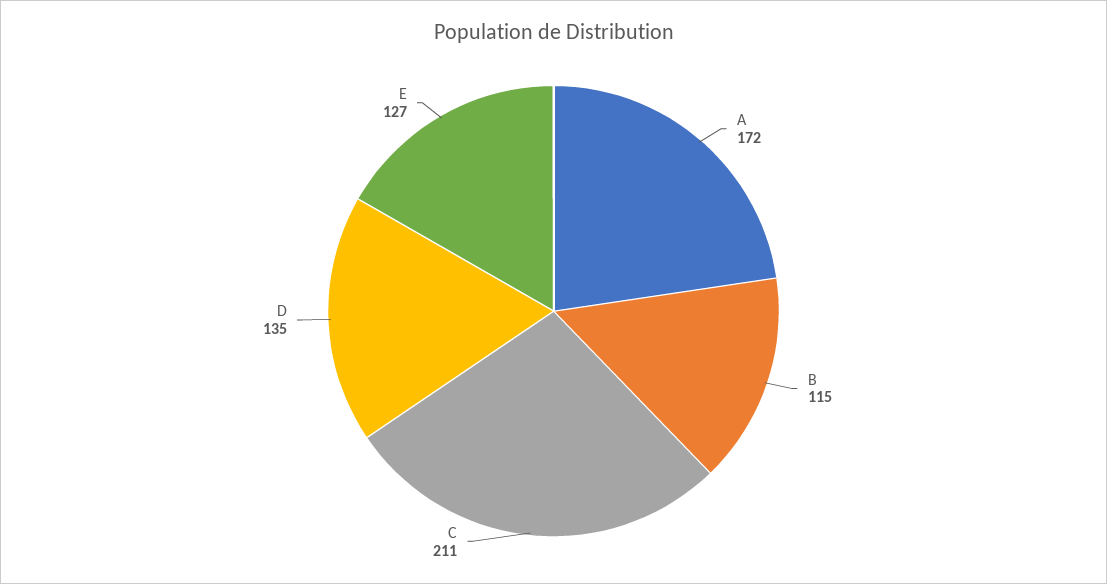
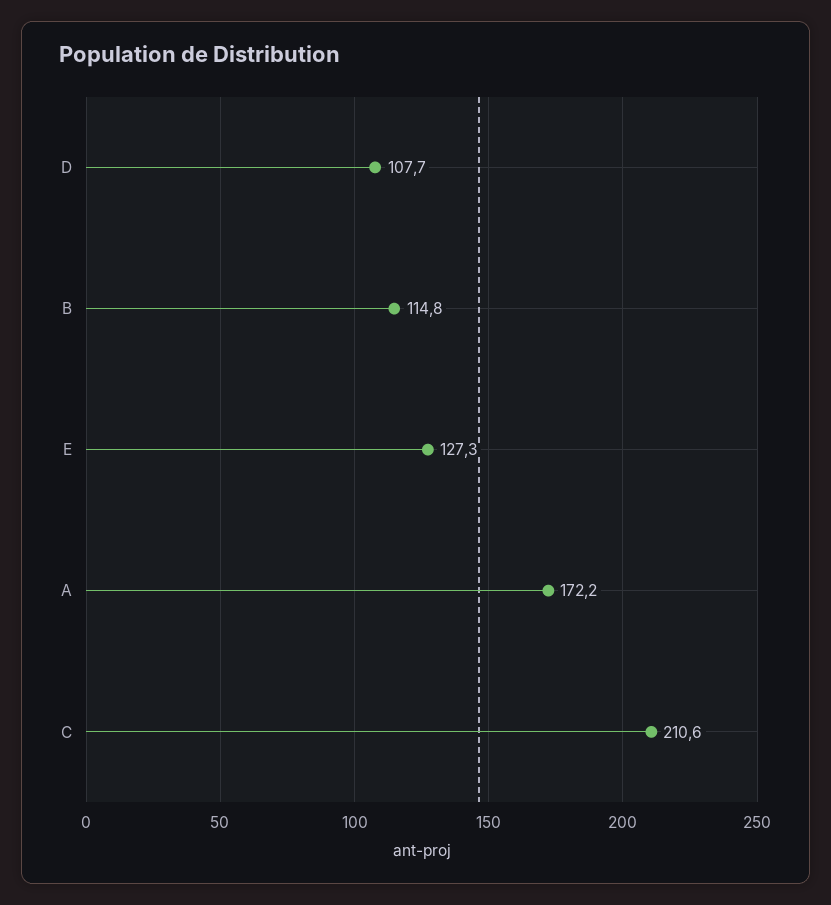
  {
    "A": 172.2,
    "B": 114.8,
    "C": 210.6,
-   "D": 135,
+   "D": 107.7,
    "E": 127.3
  }

